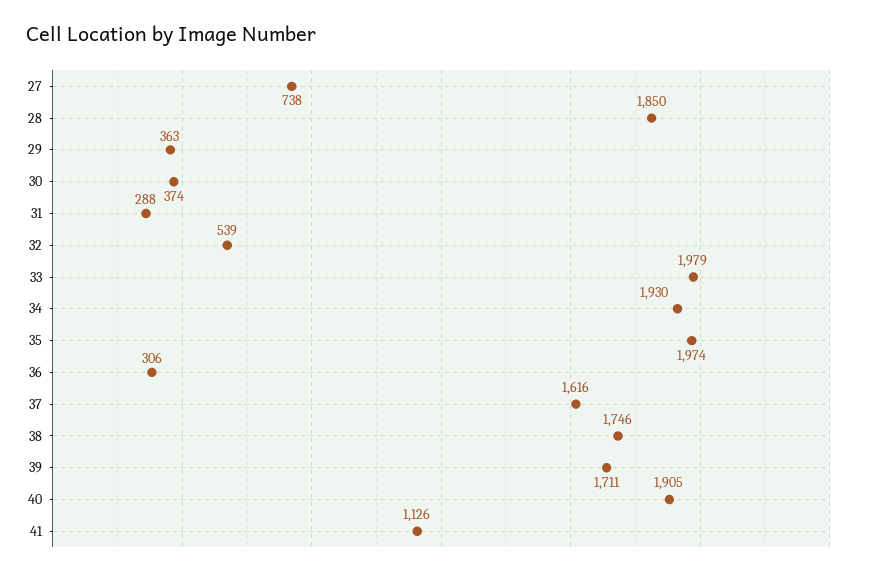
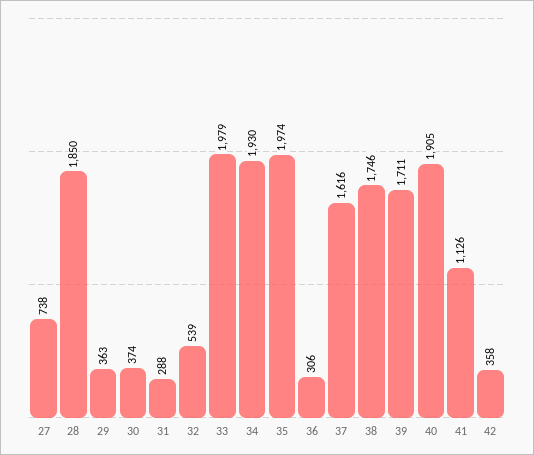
  {
    "27": 738,
    "28": 1850,
    "29": 363,
    "30": 374,
    "31": 288,
    "32": 539,
    "33": 1979,
    "34": 1930,
    "35": 1974,
    "36": 306,
    "37": 1616,
    "38": 1746,
    "39": 1711,
    "40": 1905,
-   "41": 1126
+   "41": 1126,
+   "42": 358
  }

